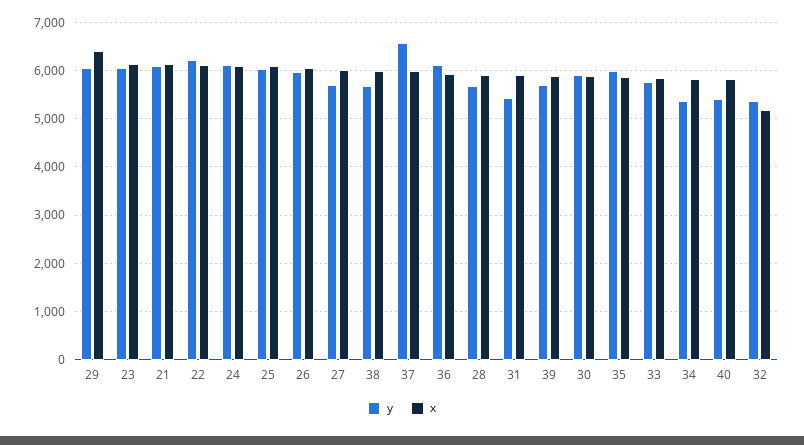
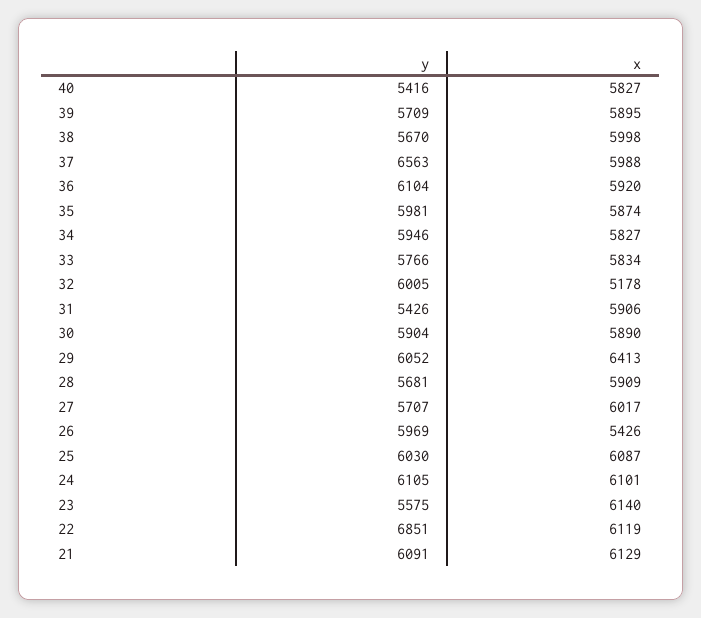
  {
    "y": {
      "29": 6052,
-     "23": 6000,
+     "23": 5575,
      "21": 6091,
-     "22": 6200,
+     "22": 6851,
      "24": 6105,
      "25": 6030,
      "26": 5969,
      "27": 5707,
      "38": 5670,
      "37": 6563,
      "36": 6104,
      "28": 5681,
      "31": 5426,
      "39": 5709,
      "30": 5904,
      "35": 5981,
      "33": 5766,
-     "34": 5400,
+     "34": 5946,
      "40": 5416,
-     "32": 5400
+     "32": 6005
    },
    "x": {
      "29": 6413,
      "23": 6140,
      "21": 6129,
      "22": 6119,
      "24": 6101,
      "25": 6087,
-     "26": 6000,
+     "26": 5426,
      "27": 6017,
      "38": 5998,
      "37": 5988,
      "36": 5920,
      "28": 5909,
      "31": 5906,
      "39": 5895,
      "30": 5890,
      "35": 5874,
      "33": 5834,
      "34": 5827,
      "40": 5827,
      "32": 5178
    }
  }

